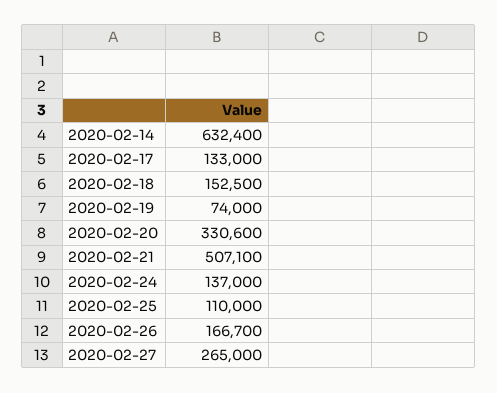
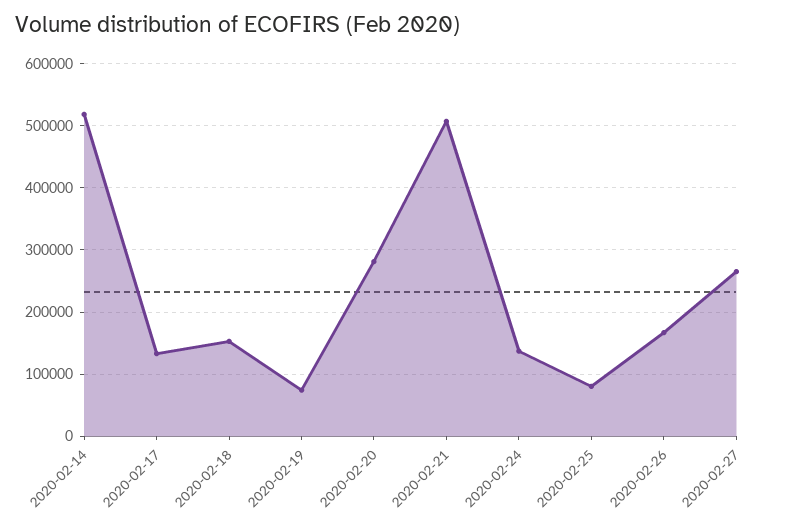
  {
-   "2020-02-14": 632400,
+   "2020-02-14": 520000,
    "2020-02-17": 133000,
    "2020-02-18": 152500,
    "2020-02-19": 74000,
-   "2020-02-20": 330600,
+   "2020-02-20": 280000,
    "2020-02-21": 507100,
    "2020-02-24": 137000,
-   "2020-02-25": 110000,
+   "2020-02-25": 80000,
    "2020-02-26": 166700,
    "2020-02-27": 265000
  }

